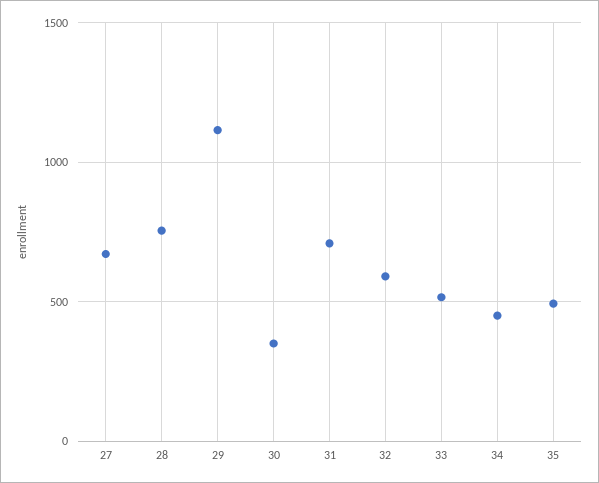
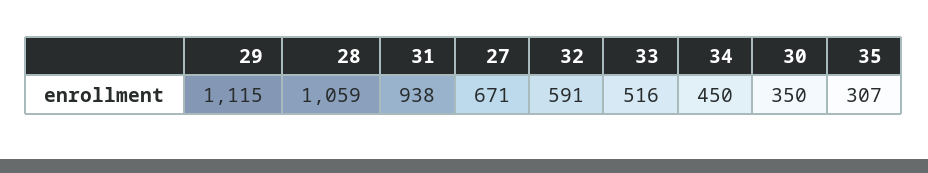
  {
    "27": 671,
-   "28": 750,
+   "28": 1059,
    "29": 1115,
    "30": 350,
-   "31": 700,
+   "31": 938,
    "32": 591,
    "33": 516,
    "34": 450,
-   "35": 500
+   "35": 307
  }

